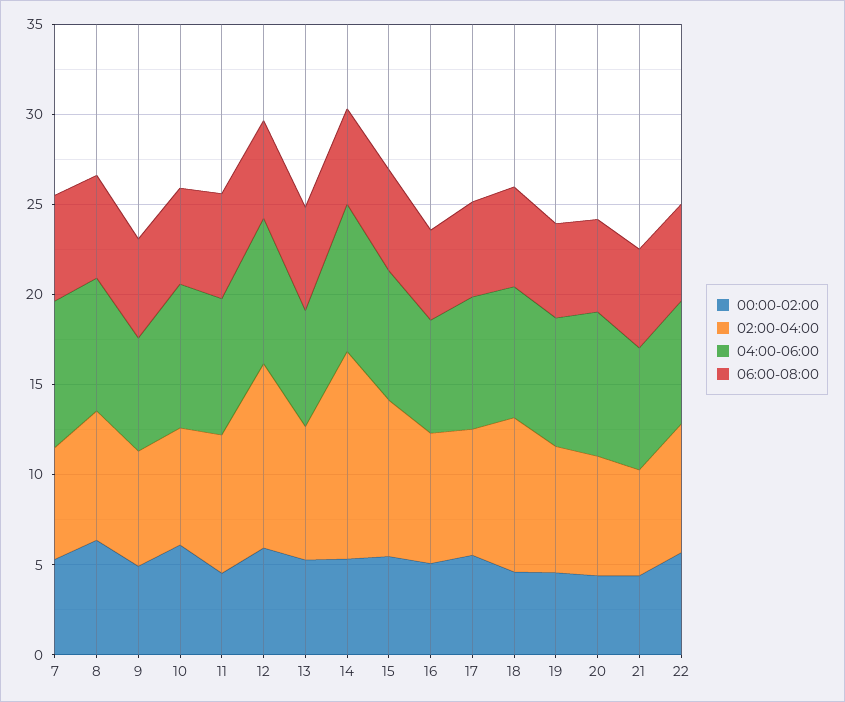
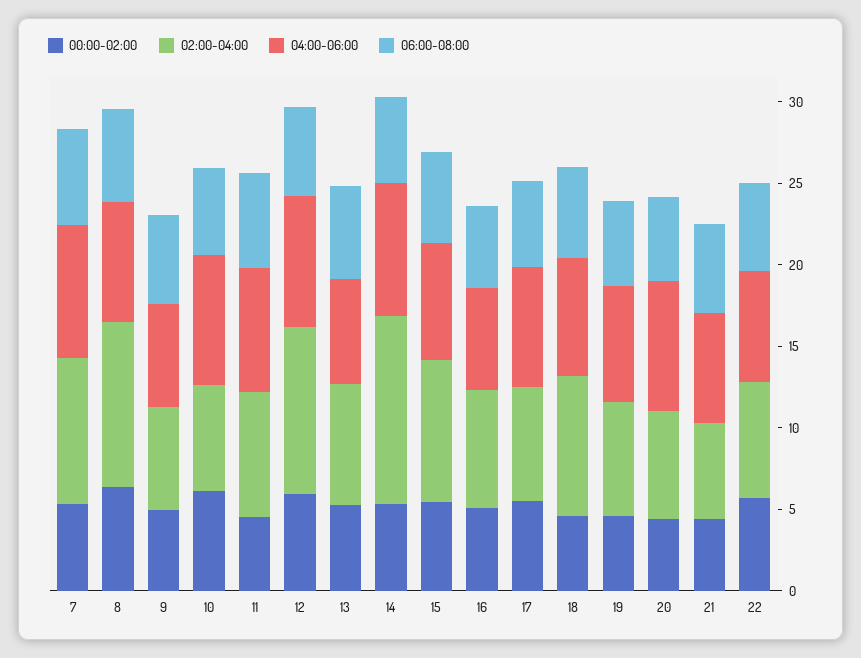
  {
    "00:00-02:00": {
      "7": 5,
      "8": 6,
      "9": 5,
      "10": 6,
      "11": 5,
      "12": 6,
      "13": 5,
      "14": 5,
      "15": 5,
      "16": 5,
      "17": 6,
      "18": 5,
      "19": 5,
      "20": 4,
      "21": 4,
      "22": 6
    },
    "02:00-04:00": {
-     "7": 6,
+     "7": 9,
-     "8": 7,
+     "8": 10,
      "9": 6,
      "10": 7,
      "11": 8,
      "12": 10,
      "13": 7,
      "14": 12,
      "15": 9,
      "16": 7,
      "17": 7,
      "18": 9,
      "19": 7,
      "20": 7,
      "21": 6,
      "22": 7
    },
    "04:00-06:00": {
      "7": 8,
      "8": 7,
      "9": 6,
      "10": 8,
      "11": 8,
      "12": 8,
      "13": 6,
      "14": 8,
      "15": 7,
      "16": 6,
      "17": 7,
      "18": 7,
      "19": 7,
      "20": 8,
      "21": 7,
      "22": 7
    },
    "06:00-08:00": {
      "7": 6,
      "8": 6,
      "9": 6,
      "10": 5,
      "11": 6,
      "12": 5,
      "13": 6,
      "14": 5,
      "15": 6,
      "16": 5,
      "17": 5,
      "18": 6,
      "19": 5,
      "20": 5,
      "21": 5,
      "22": 5
    }
  }

